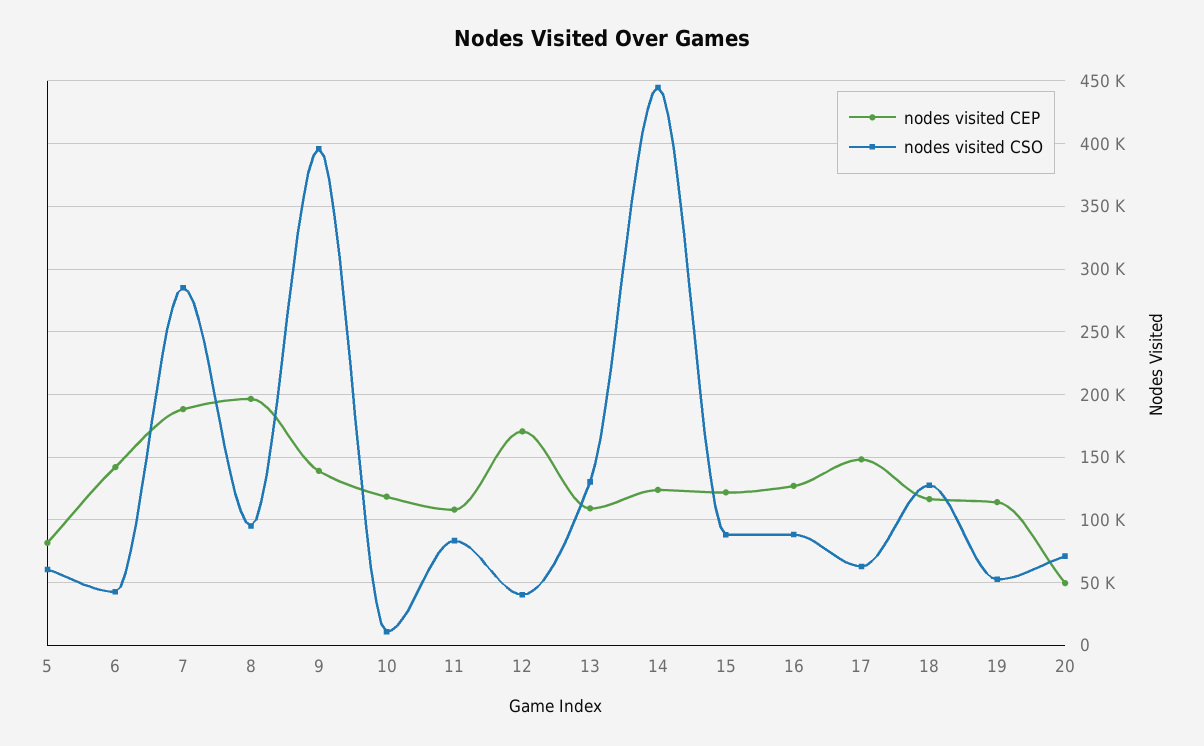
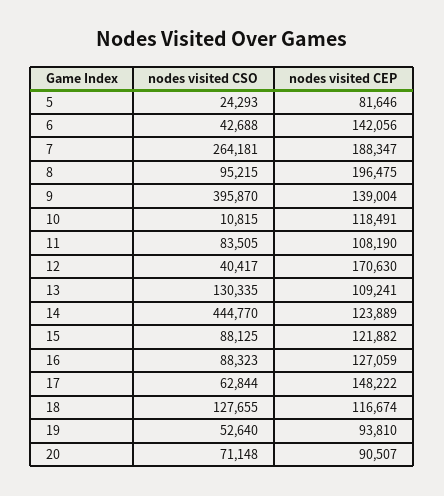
  {
    "nodes visited CEP": {
      "5": 81646,
      "6": 142056,
      "7": 188347,
      "8": 196475,
      "9": 139004,
      "10": 118491,
      "11": 108190,
      "12": 170630,
      "13": 109241,
      "14": 123889,
      "15": 121882,
      "16": 127059,
      "17": 148222,
      "18": 116674,
-     "19": 115000,
+     "19": 93810,
-     "20": 50000
+     "20": 90507
    },
    "nodes visited CSO": {
-     "5": 60000,
+     "5": 24293,
      "6": 42688,
-     "7": 285000,
+     "7": 264181,
      "8": 95215,
      "9": 395870,
      "10": 10815,
      "11": 83505,
      "12": 40417,
      "13": 130335,
      "14": 444770,
      "15": 88125,
      "16": 88323,
      "17": 62844,
      "18": 127655,
      "19": 52640,
      "20": 71148
    }
  }

